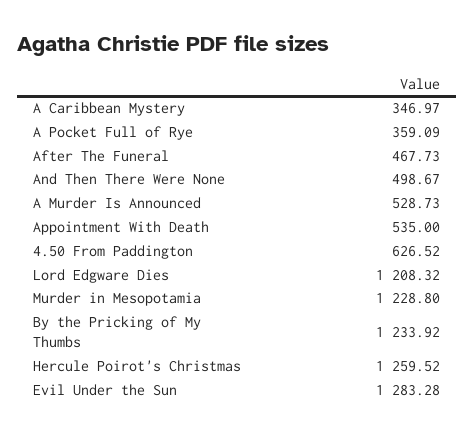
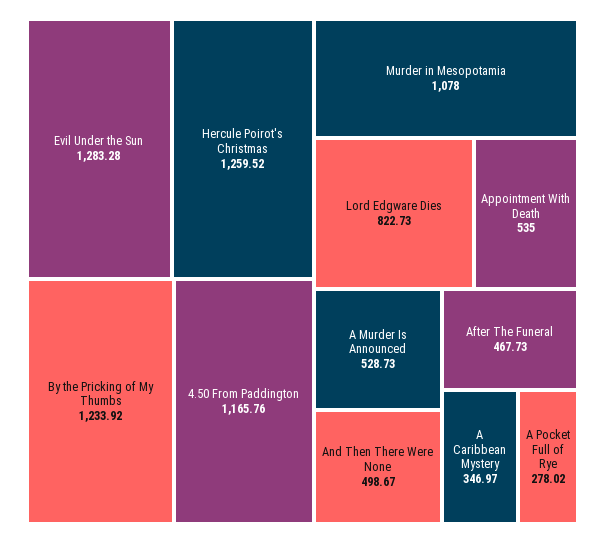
  {
    "A Caribbean Mystery": 346.97,
-   "A Pocket Full of Rye": 359.09,
+   "A Pocket Full of Rye": 278.02,
    "After The Funeral": 467.73,
    "And Then There Were None": 498.67,
    "A Murder Is Announced": 528.73,
    "Appointment With Death": 535,
-   "4.50 From Paddington": 626.52,
+   "4.50 From Paddington": 1165.76,
-   "Lord Edgware Dies": 1208.32,
+   "Lord Edgware Dies": 822.73,
-   "Murder in Mesopotamia": 1228.8,
+   "Murder in Mesopotamia": 1078,
    "By the Pricking of My Thumbs": 1233.92,
    "Hercule Poirot's Christmas": 1259.52,
    "Evil Under the Sun": 1283.28
  }

